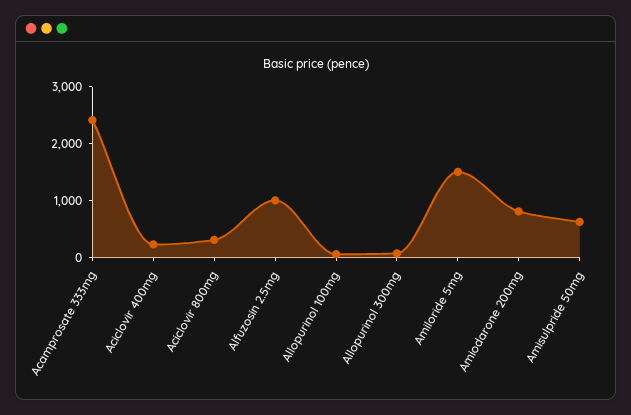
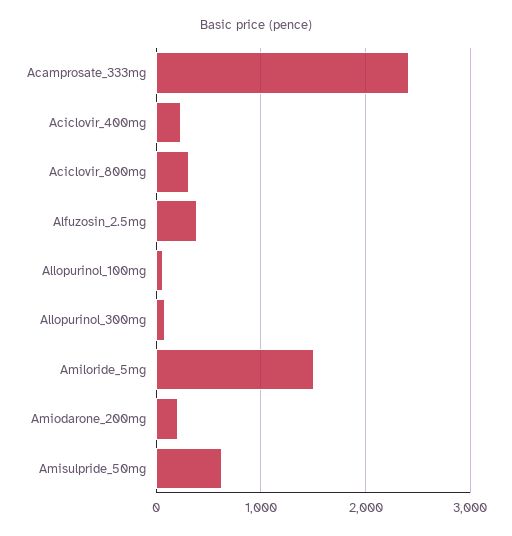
  {
    "Acamprosate 333mg": 2400,
    "Aciclovir 400mg": 200,
    "Aciclovir 800mg": 300,
-   "Alfuzosin 2.5mg": 1000,
+   "Alfuzosin 2.5mg": 400,
    "Allopurinol 100mg": 100,
    "Allopurinol 300mg": 100,
    "Amiloride 5mg": 1500,
-   "Amiodarone 200mg": 800,
+   "Amiodarone 200mg": 200,
    "Amisulpride 50mg": 600
  }

